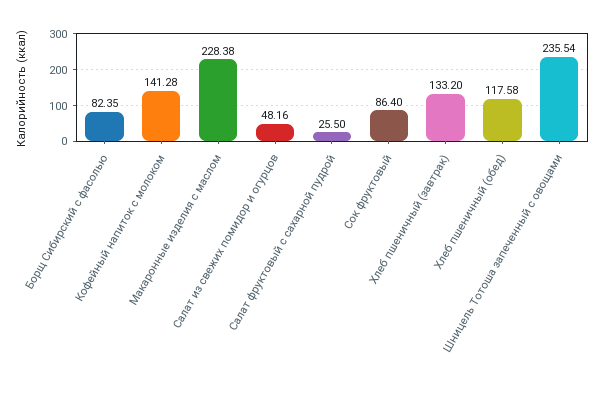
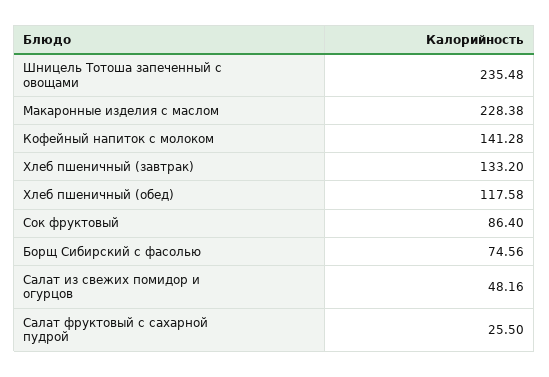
  {
-   "Борщ Сибирский с фасолью": 82.35,
+   "Борщ Сибирский с фасолью": 74.56,
    "Кофейный напиток с молоком": 141.28,
    "Макаронные изделия с маслом": 228.38,
    "Салат из свежих помидор и огурцов": 48.16,
    "Салат фруктовый с сахарной пудрой": 25.5,
    "Сок фруктовый": 86.4,
    "Хлеб пшеничный (завтрак)": 133.2,
    "Хлеб пшеничный (обед)": 117.58,
-   "Шницель Тотоша запеченный с овощами": 235.54
+   "Шницель Тотоша запеченный с овощами": 235.48
  }

